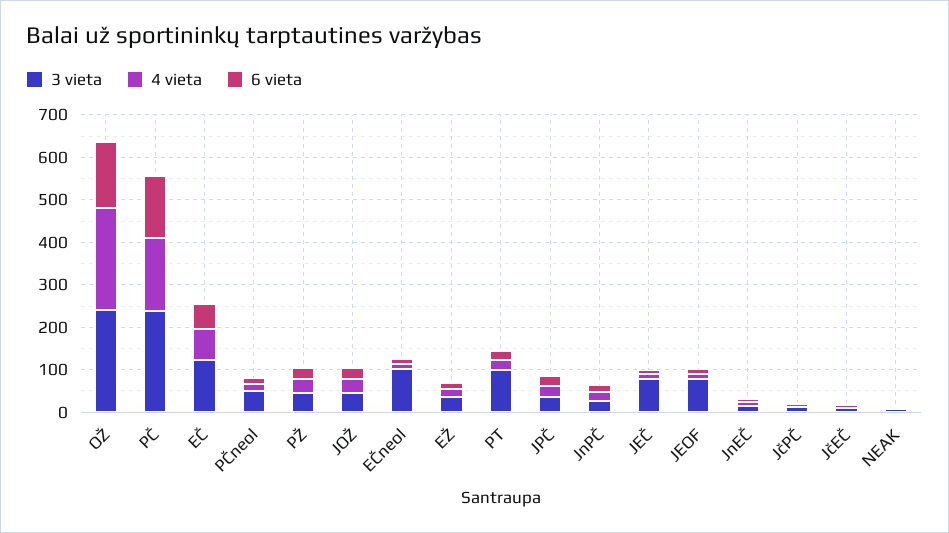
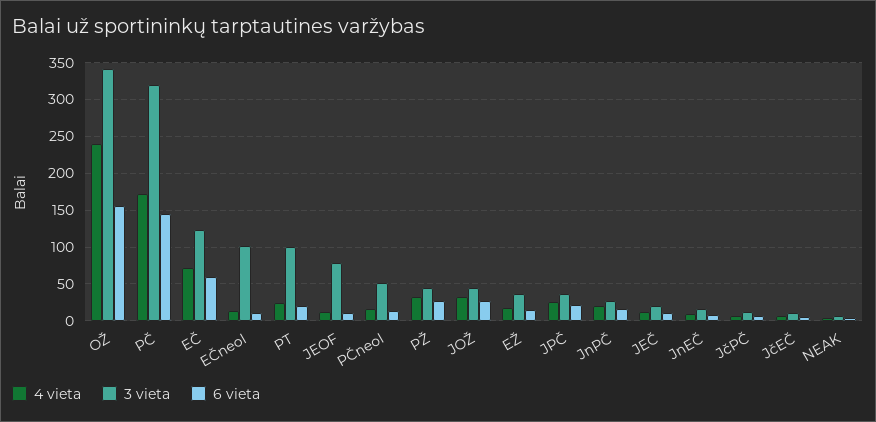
  {
    "3 vieta": {
-     "OŽ": 240,
+     "OŽ": 340,
-     "PČ": 240,
+     "PČ": 320,
      "EČ": 120,
      "PČneol": 50,
      "PŽ": 50,
      "JOŽ": 50,
      "EČneol": 100,
      "EŽ": 40,
      "PT": 100,
      "JPČ": 40,
      "JnPČ": 30,
-     "JEČ": 80,
+     "JEČ": 20,
      "JEOF": 80,
      "JnEČ": 20,
      "JčPČ": 10,
      "JčEČ": 10,
      "NEAK": 10
    },
    "4 vieta": {
      "OŽ": 240,
      "PČ": 170,
      "EČ": 70,
      "PČneol": 20,
      "PŽ": 30,
      "JOŽ": 30,
      "EČneol": 10,
      "EŽ": 20,
      "PT": 20,
      "JPČ": 30,
      "JnPČ": 20,
      "JEČ": 10,
      "JEOF": 10,
      "JnEČ": 10,
      "JčPČ": 10,
      "JčEČ": 10,
      "NEAK": 0
    },
    "6 vieta": {
      "OŽ": 160,
      "PČ": 150,
      "EČ": 60,
      "PČneol": 10,
      "PŽ": 30,
      "JOŽ": 30,
      "EČneol": 10,
      "EŽ": 20,
      "PT": 20,
      "JPČ": 20,
      "JnPČ": 20,
      "JEČ": 10,
      "JEOF": 10,
      "JnEČ": 10,
      "JčPČ": 10,
      "JčEČ": 10,
      "NEAK": 0
    }
  }

